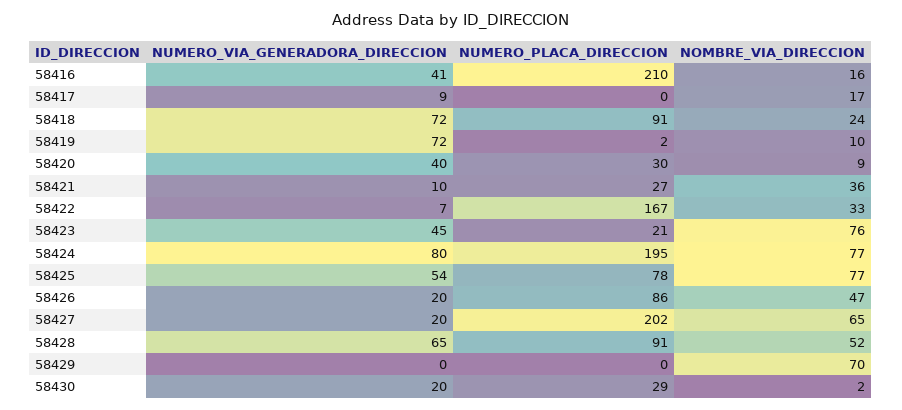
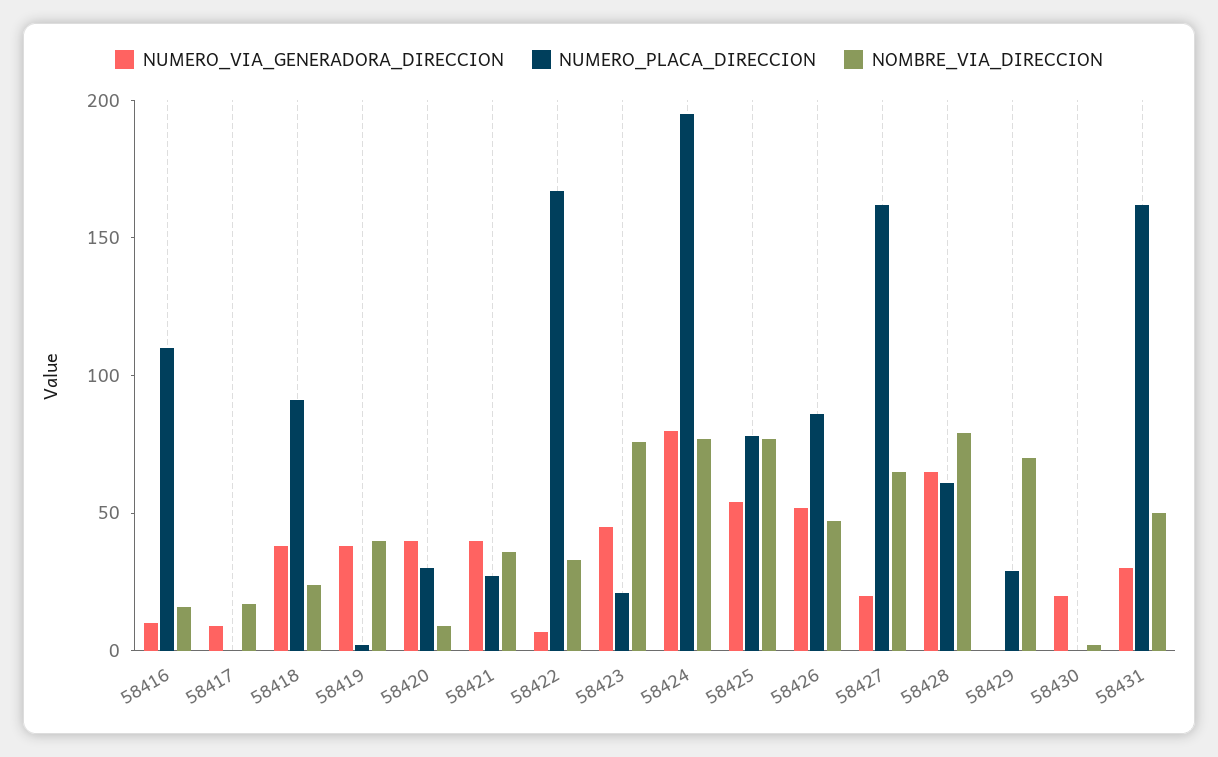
  {
    "NUMERO_VIA_GENERADORA_DIRECCION": {
-     "58416": 41,
+     "58416": 10,
      "58417": 9,
-     "58418": 72,
+     "58418": 40,
-     "58419": 72,
+     "58419": 40,
      "58420": 40,
-     "58421": 10,
+     "58421": 40,
      "58422": 7,
      "58423": 45,
      "58424": 80,
      "58425": 54,
-     "58426": 20,
+     "58426": 50,
      "58427": 20,
      "58428": 65,
      "58429": 0,
-     "58430": 20
+     "58430": 20,
+     "58431": 30
    },
    "NUMERO_PLACA_DIRECCION": {
-     "58416": 210,
+     "58416": 110,
      "58417": 0,
      "58418": 91,
      "58419": 2,
      "58420": 30,
      "58421": 27,
      "58422": 167,
      "58423": 21,
      "58424": 195,
      "58425": 78,
      "58426": 86,
-     "58427": 202,
+     "58427": 160,
-     "58428": 91,
+     "58428": 60,
-     "58429": 0,
+     "58429": 30,
-     "58430": 29
+     "58430": 0,
+     "58431": 160
    },
    "NOMBRE_VIA_DIRECCION": {
      "58416": 16,
      "58417": 17,
      "58418": 24,
-     "58419": 10,
+     "58419": 40,
      "58420": 9,
      "58421": 36,
      "58422": 33,
      "58423": 76,
      "58424": 77,
      "58425": 77,
      "58426": 47,
      "58427": 65,
-     "58428": 52,
+     "58428": 80,
      "58429": 70,
-     "58430": 2
+     "58430": 2,
+     "58431": 50
    }
  }

